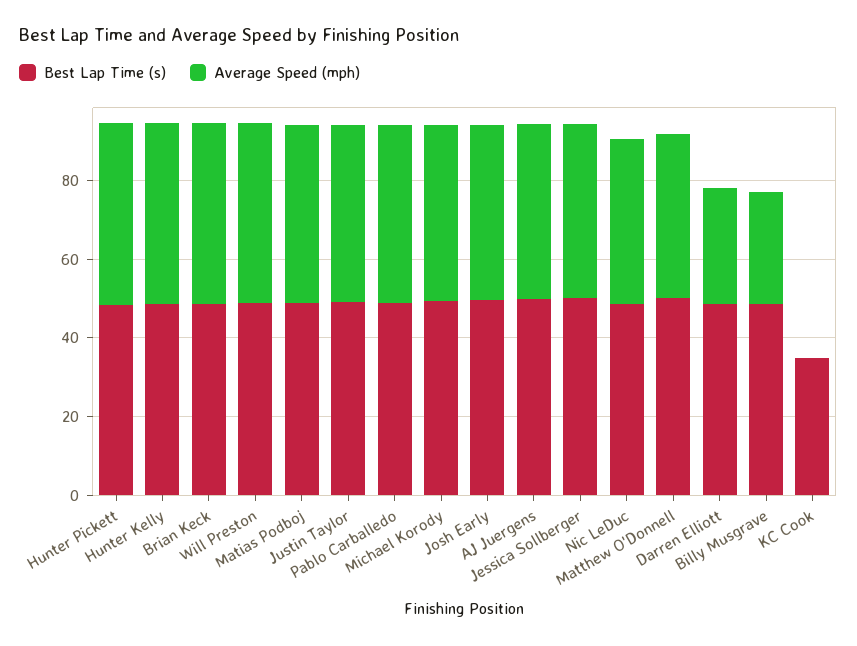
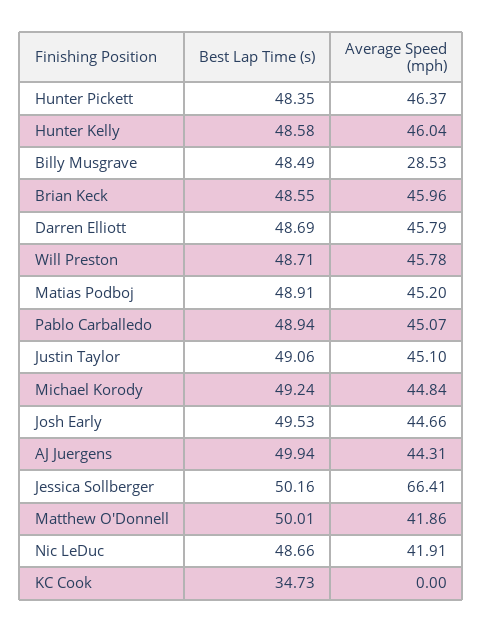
  {
    "Best Lap Time (s)": {
      "Hunter Pickett": 48.35,
      "Hunter Kelly": 48.58,
      "Brian Keck": 48.55,
      "Will Preston": 48.71,
      "Matias Podboj": 48.91,
      "Justin Taylor": 49.06,
      "Pablo Carballedo": 48.94,
      "Michael Korody": 49.24,
      "Josh Early": 49.53,
      "AJ Juergens": 49.94,
      "Jessica Sollberger": 50.16,
      "Nic LeDuc": 48.66,
      "Matthew O'Donnell": 50.01,
      "Darren Elliott": 48.69,
      "Billy Musgrave": 48.49,
      "KC Cook": 34.73
    },
    "Average Speed (mph)": {
      "Hunter Pickett": 46.37,
      "Hunter Kelly": 46.04,
      "Brian Keck": 45.96,
      "Will Preston": 45.78,
      "Matias Podboj": 45.2,
      "Justin Taylor": 45.1,
      "Pablo Carballedo": 45.07,
      "Michael Korody": 44.84,
      "Josh Early": 44.66,
      "AJ Juergens": 44.31,
-     "Jessica Sollberger": 45,
+     "Jessica Sollberger": 66.41,
      "Nic LeDuc": 41.91,
      "Matthew O'Donnell": 41.86,
-     "Darren Elliott": 30,
+     "Darren Elliott": 45.79,
      "Billy Musgrave": 28.53,
      "KC Cook": 0
    }
  }

